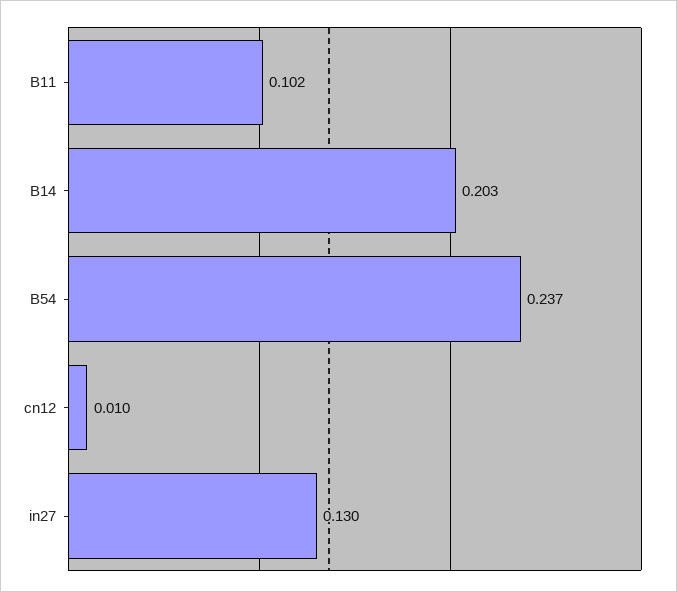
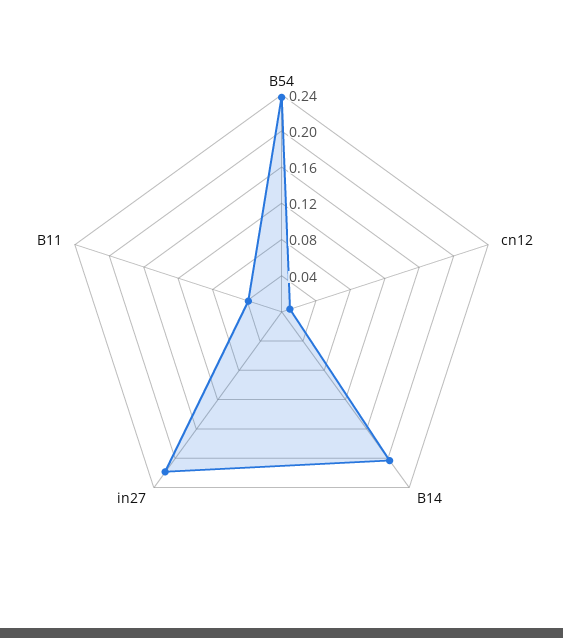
  {
-   "B11": 0.102,
+   "B11": 0.04,
    "B14": 0.203,
    "B54": 0.237,
    "cn12": 0.01,
-   "in27": 0.13
+   "in27": 0.22
  }

